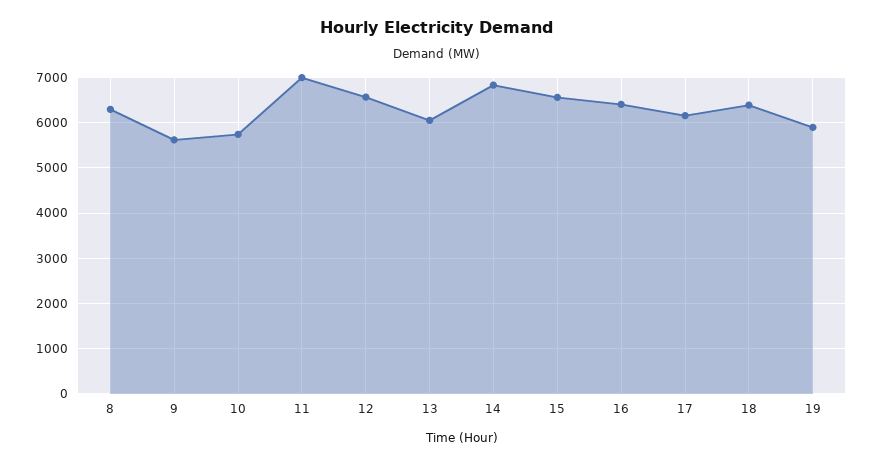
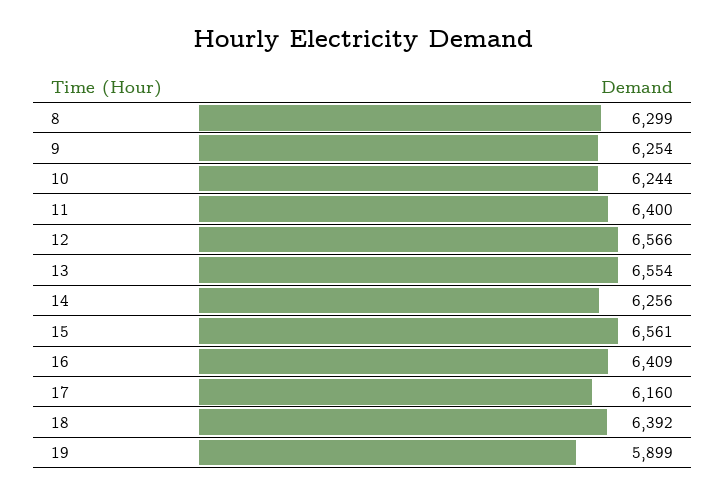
  {
    "8": 6299,
-   "9": 5600,
+   "9": 6254,
-   "10": 5800,
+   "10": 6244,
-   "11": 7000,
+   "11": 6400,
    "12": 6566,
-   "13": 6000,
+   "13": 6554,
-   "14": 6800,
+   "14": 6256,
    "15": 6561,
    "16": 6409,
    "17": 6160,
    "18": 6392,
    "19": 5899
  }

